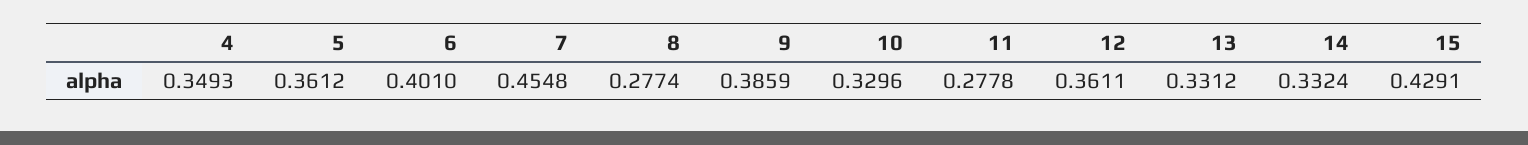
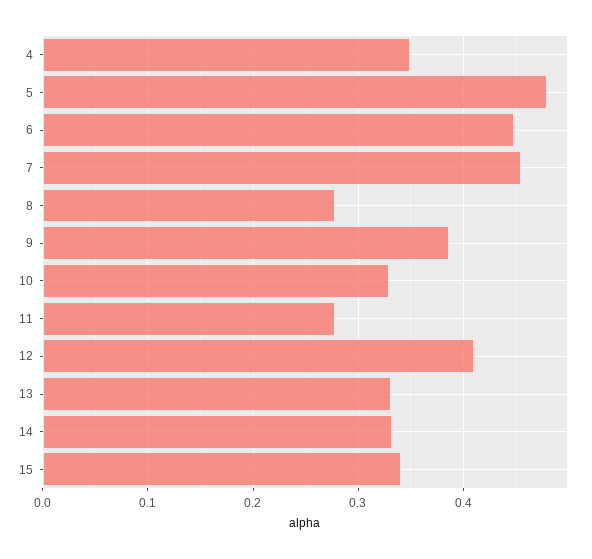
  {
    "4": 0.3493,
-   "5": 0.3612,
+   "5": 0.48,
-   "6": 0.401,
+   "6": 0.45,
    "7": 0.4548,
    "8": 0.2774,
    "9": 0.3859,
    "10": 0.3296,
    "11": 0.2778,
-   "12": 0.3611,
+   "12": 0.41,
    "13": 0.3312,
    "14": 0.3324,
-   "15": 0.4291
+   "15": 0.34
  }

